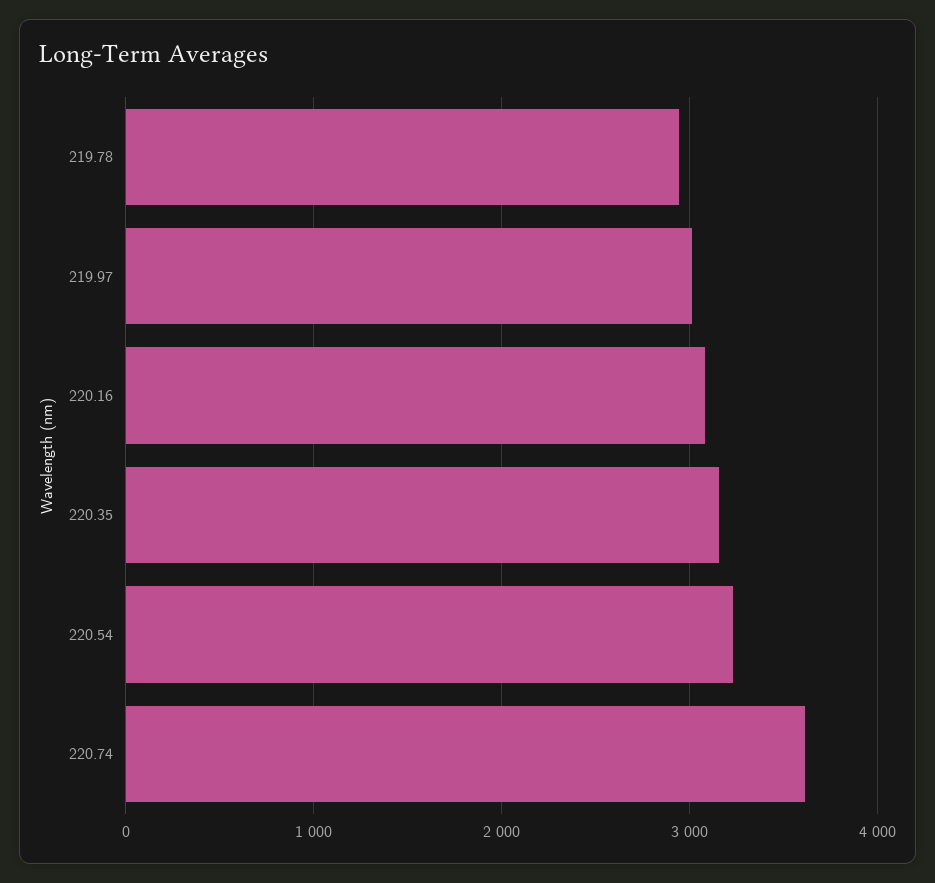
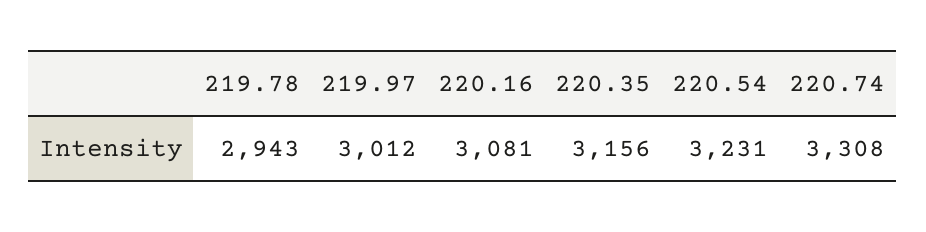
  {
    "219.78": 2943,
    "219.97": 3012,
    "220.16": 3081,
    "220.35": 3156,
    "220.54": 3231,
-   "220.74": 3600
+   "220.74": 3308
  }

